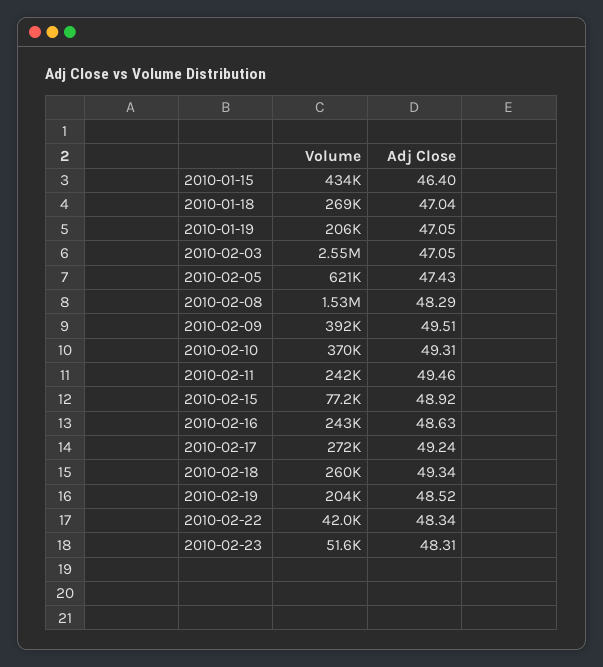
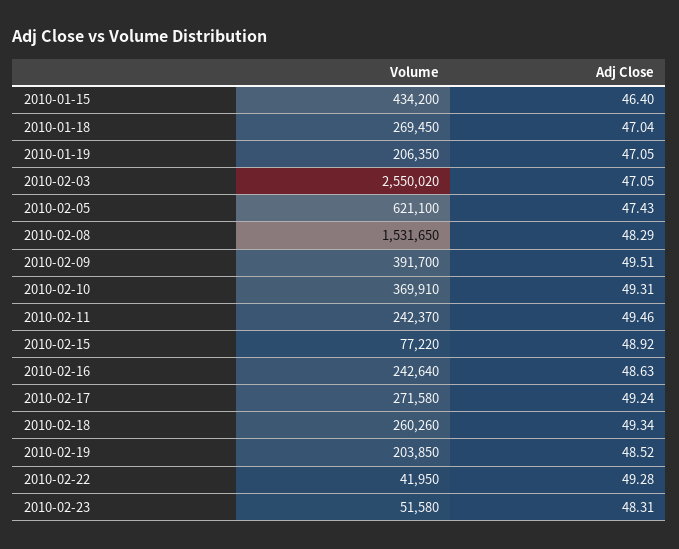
  {
    "Volume": {
      "2010-01-15": 434200,
      "2010-01-18": 269450,
      "2010-01-19": 206350,
      "2010-02-03": 2550020,
      "2010-02-05": 621100,
      "2010-02-08": 1531650,
      "2010-02-09": 391700,
      "2010-02-10": 369910,
      "2010-02-11": 242370,
      "2010-02-15": 77220,
      "2010-02-16": 242640,
      "2010-02-17": 271580,
      "2010-02-18": 260260,
      "2010-02-19": 203850,
      "2010-02-22": 41950,
      "2010-02-23": 51580
    },
    "Adj Close": {
      "2010-01-15": 46.4,
      "2010-01-18": 47.04,
      "2010-01-19": 47.05,
      "2010-02-03": 47.05,
      "2010-02-05": 47.43,
      "2010-02-08": 48.29,
      "2010-02-09": 49.51,
      "2010-02-10": 49.31,
      "2010-02-11": 49.46,
      "2010-02-15": 48.92,
      "2010-02-16": 48.63,
      "2010-02-17": 49.24,
      "2010-02-18": 49.34,
      "2010-02-19": 48.52,
-     "2010-02-22": 48.34,
+     "2010-02-22": 49.28,
      "2010-02-23": 48.31
    }
  }

